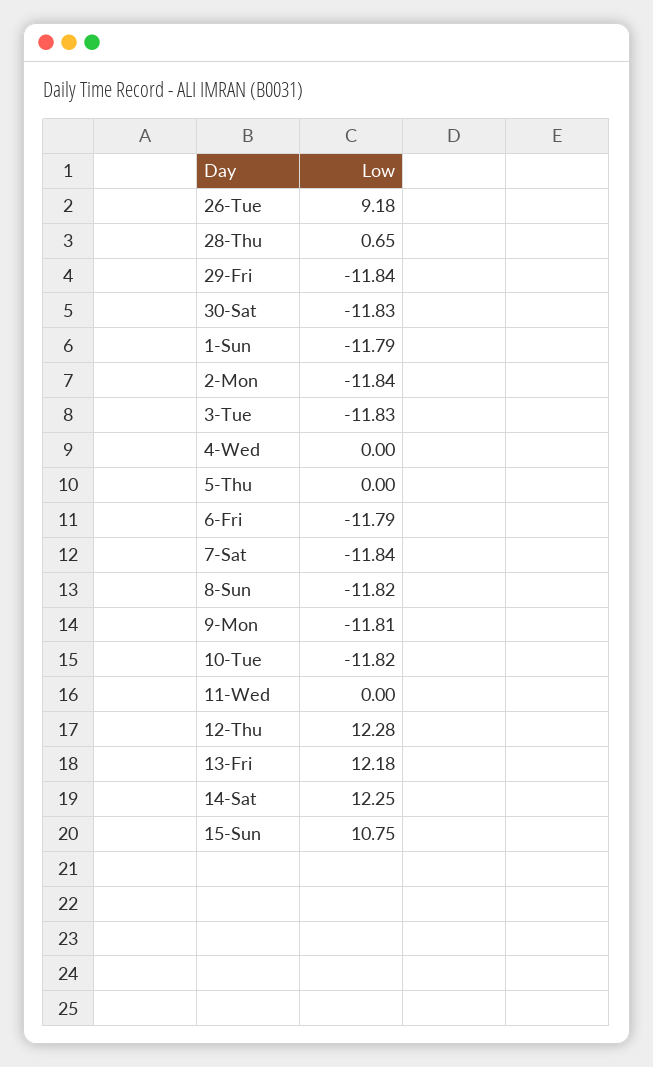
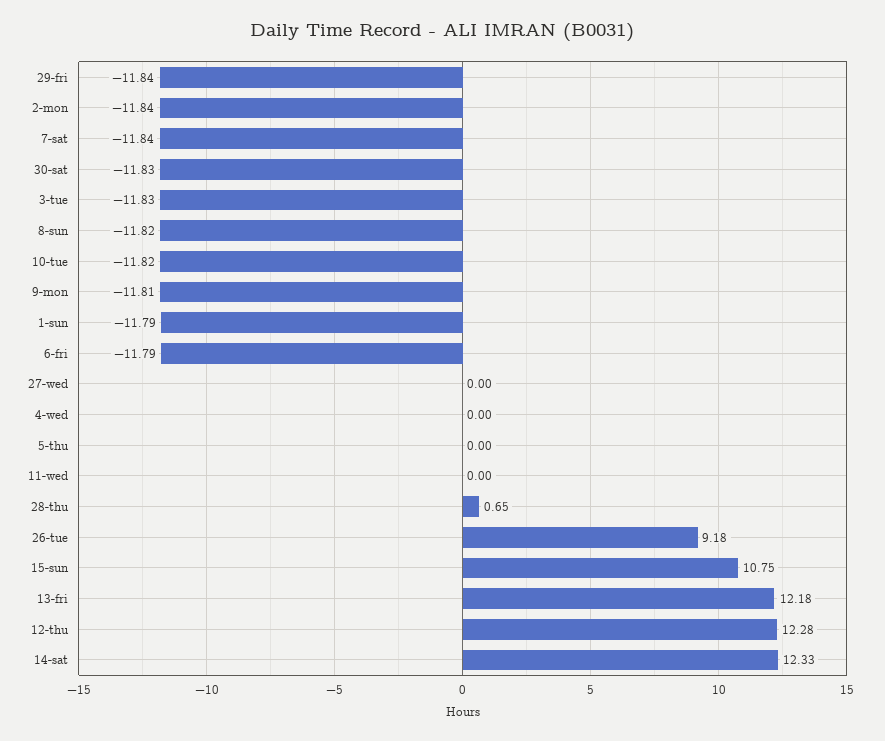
  {
    "26-Tue": 9.18,
    "28-Thu": 0.65,
    "29-Fri": -11.84,
    "30-Sat": -11.83,
    "1-Sun": -11.79,
    "2-Mon": -11.84,
    "3-Tue": -11.83,
    "4-Wed": 0,
    "5-Thu": 0,
    "6-Fri": -11.79,
    "7-Sat": -11.84,
    "8-Sun": -11.82,
    "9-Mon": -11.81,
    "10-Tue": -11.82,
    "11-Wed": 0,
    "12-Thu": 12.28,
    "13-Fri": 12.18,
-   "14-Sat": 12.25,
+   "14-Sat": 12.33,
-   "15-Sun": 10.75
+   "15-Sun": 10.75,
+   "27-wed": 0
  }

